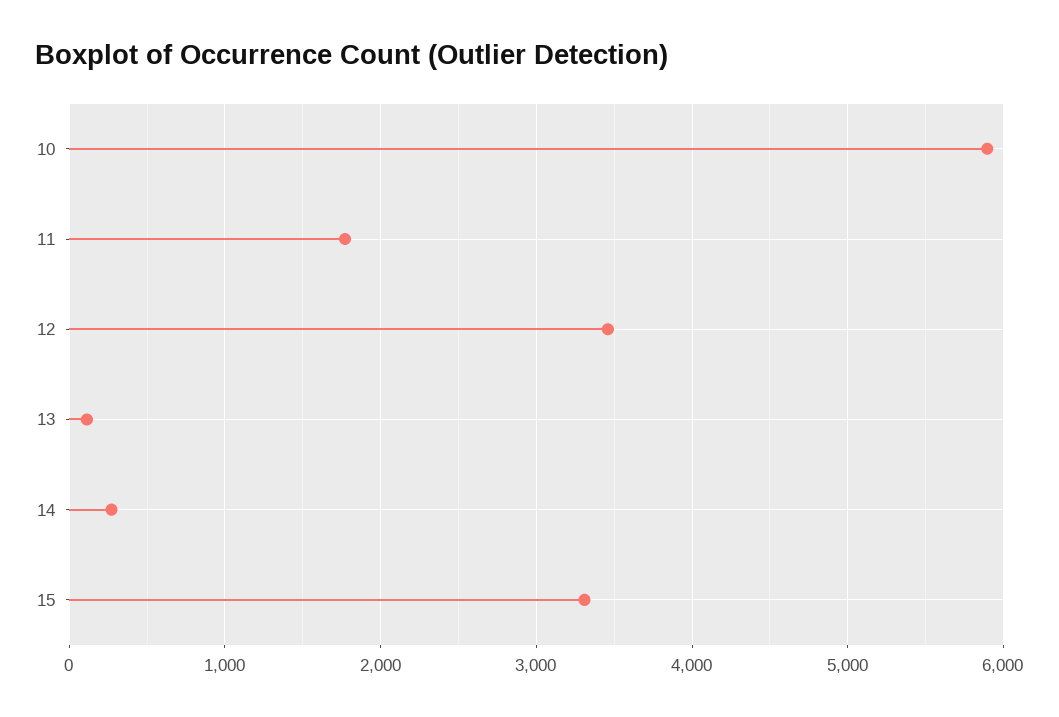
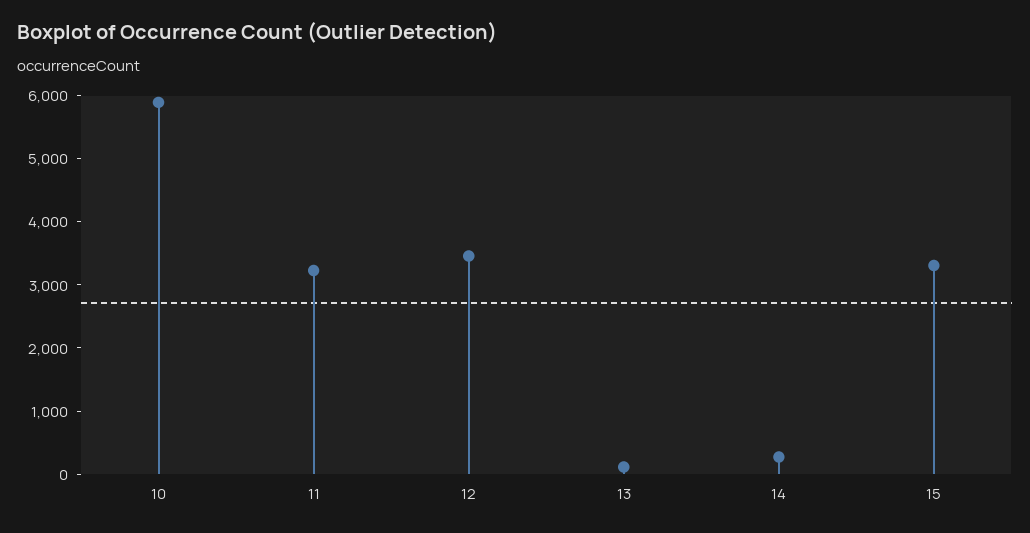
  {
    "10": 5900,
-   "11": 1800,
+   "11": 3200,
    "12": 3500,
    "13": 100,
    "14": 300,
    "15": 3300
  }

